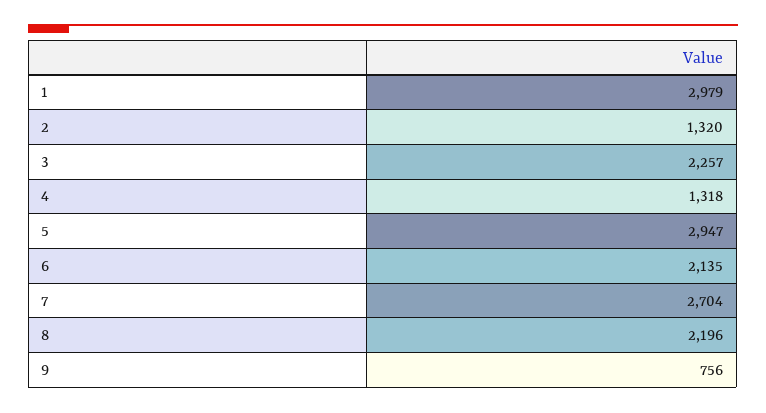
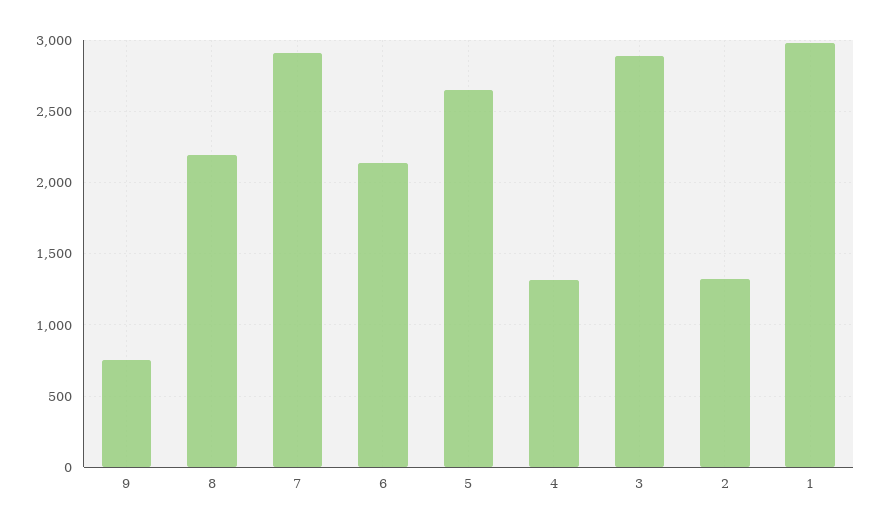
  {
    "1": 2979,
    "2": 1320,
-   "3": 2257,
+   "3": 2900,
    "4": 1318,
-   "5": 2947,
+   "5": 2650,
    "6": 2135,
-   "7": 2704,
+   "7": 2900,
    "8": 2196,
    "9": 756
  }

